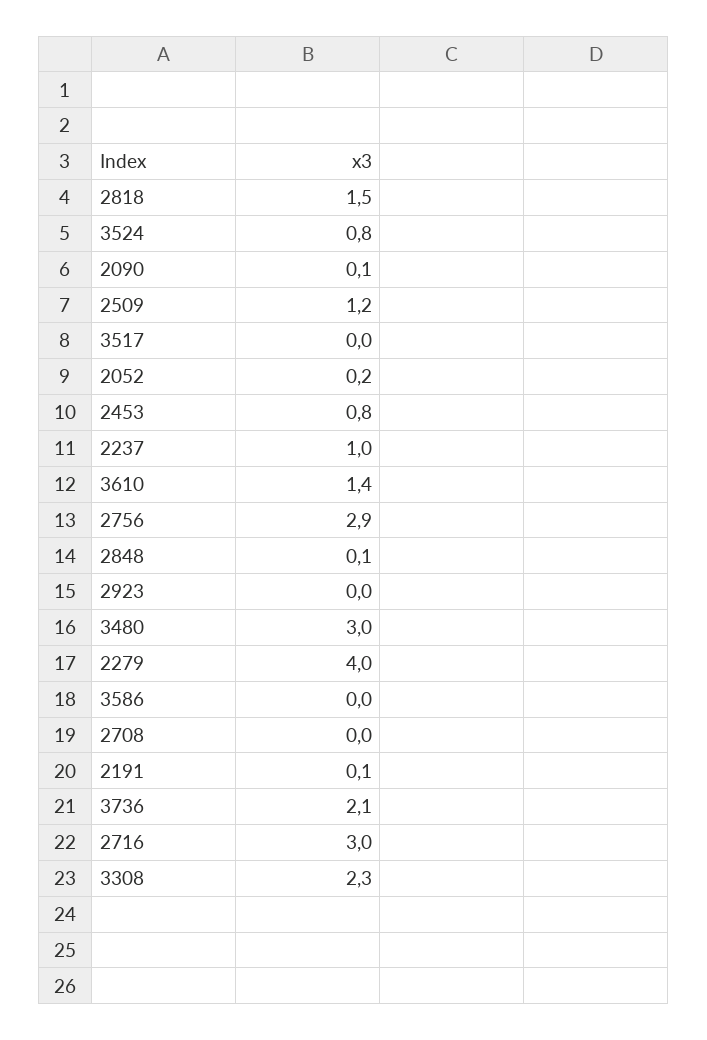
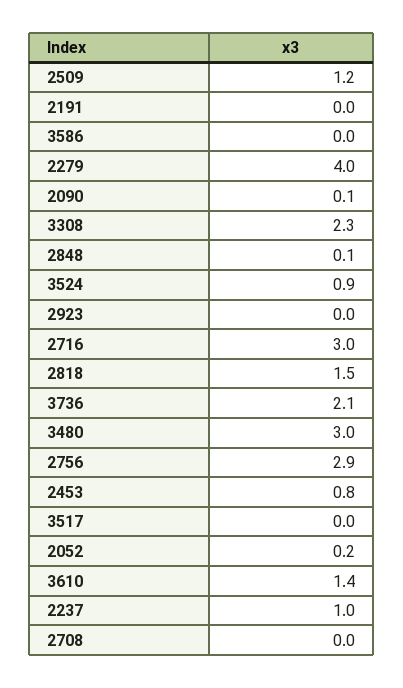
  {
    "2818": 1.5,
-   "3524": 0.8,
+   "3524": 0.9,
    "2090": 0.1,
    "2509": 1.2,
    "3517": 0,
    "2052": 0.2,
    "2453": 0.8,
    "2237": 1,
    "3610": 1.4,
    "2756": 2.9,
    "2848": 0.1,
    "2923": 0,
    "3480": 3,
    "2279": 4,
    "3586": 0,
    "2708": 0,
-   "2191": 0.1,
+   "2191": 0,
    "3736": 2.1,
    "2716": 3,
    "3308": 2.3
  }

